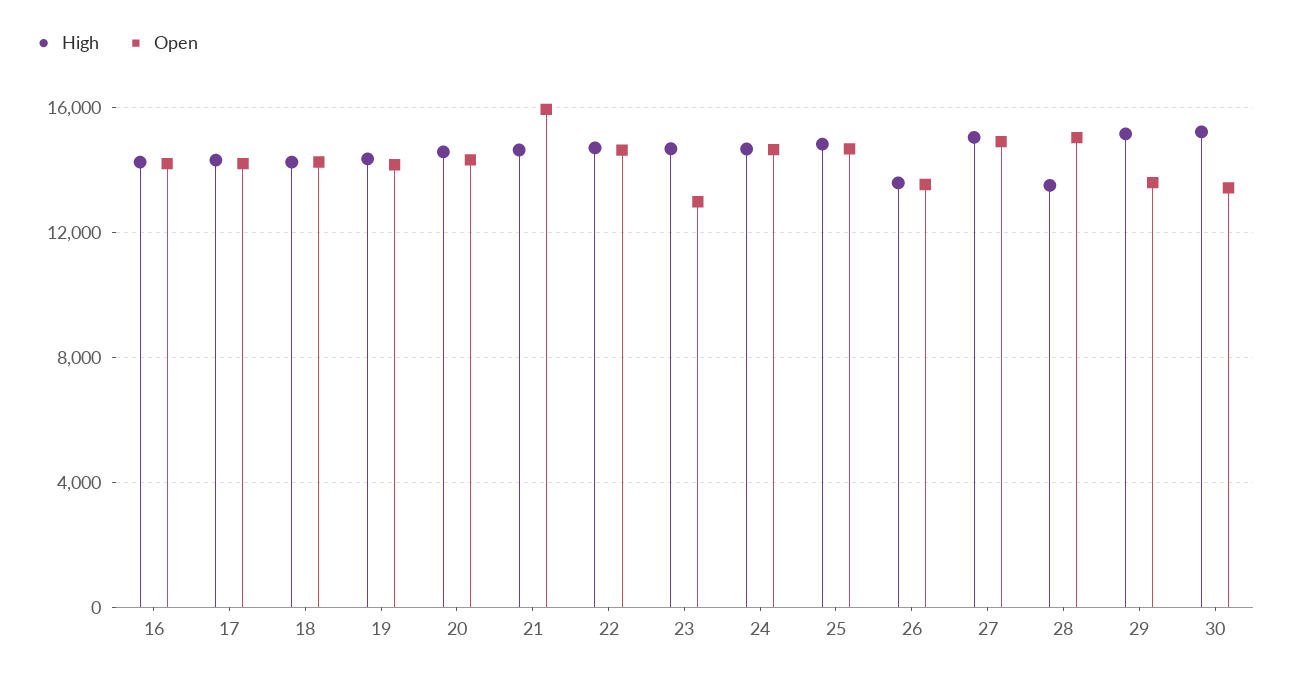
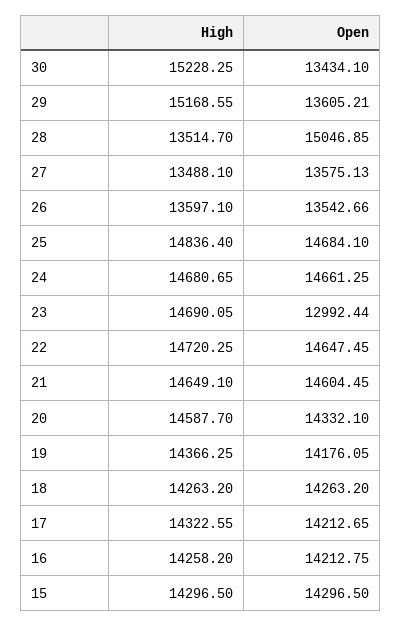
  {
    "High": {
      "16": 14258.2,
      "17": 14322.55,
      "18": 14263.2,
      "19": 14366.25,
      "20": 14587.7,
      "21": 14649.1,
      "22": 14720.25,
      "23": 14690.05,
      "24": 14680.65,
      "25": 14836.4,
      "26": 13597.1,
-     "27": 15000,
+     "27": 13488.1,
      "28": 13514.7,
      "29": 15168.55,
-     "30": 15228.25
+     "30": 15228.25,
+     "15": 14296.5
    },
    "Open": {
      "16": 14212.75,
      "17": 14212.65,
      "18": 14263.2,
      "19": 14176.05,
      "20": 14332.1,
-     "21": 16000,
+     "21": 14604.45,
      "22": 14647.45,
      "23": 12992.44,
      "24": 14661.25,
      "25": 14684.1,
      "26": 13542.66,
-     "27": 15000,
+     "27": 13575.13,
      "28": 15046.85,
      "29": 13605.21,
-     "30": 13434.1
+     "30": 13434.1,
+     "15": 14296.5
    }
  }

